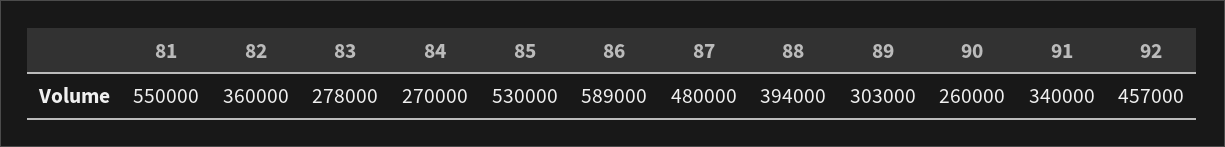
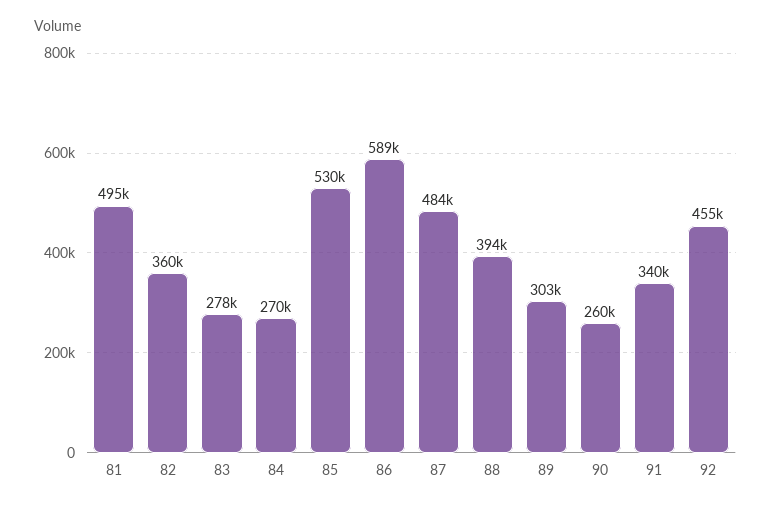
  {
-   "81": 550000,
+   "81": 495000,
    "82": 360000,
    "83": 278000,
    "84": 270000,
    "85": 530000,
    "86": 589000,
-   "87": 480000,
+   "87": 484000,
    "88": 394000,
    "89": 303000,
    "90": 260000,
    "91": 340000,
-   "92": 457000
+   "92": 455000
  }

